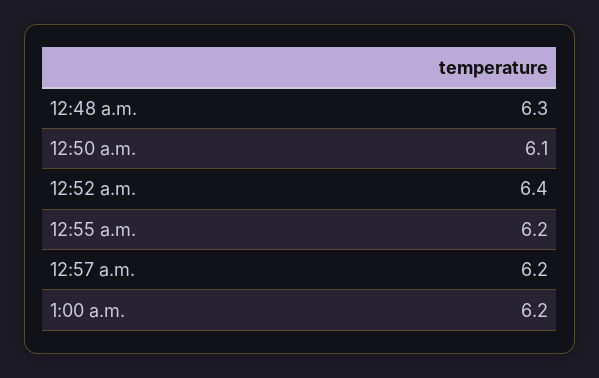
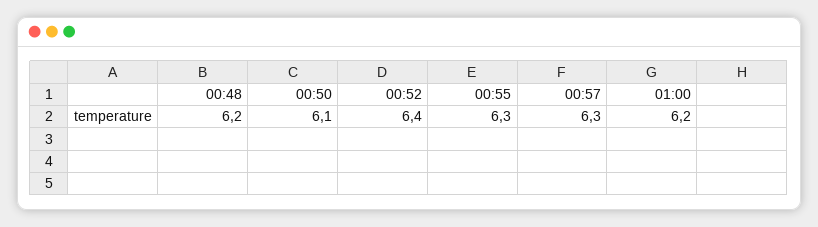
  {
-   "12:48 a.m.": 6.3,
+   "12:48 a.m.": 6.2,
    "12:50 a.m.": 6.1,
    "12:52 a.m.": 6.4,
-   "12:55 a.m.": 6.2,
+   "12:55 a.m.": 6.3,
-   "12:57 a.m.": 6.2,
+   "12:57 a.m.": 6.3,
    "1:00 a.m.": 6.2
  }

